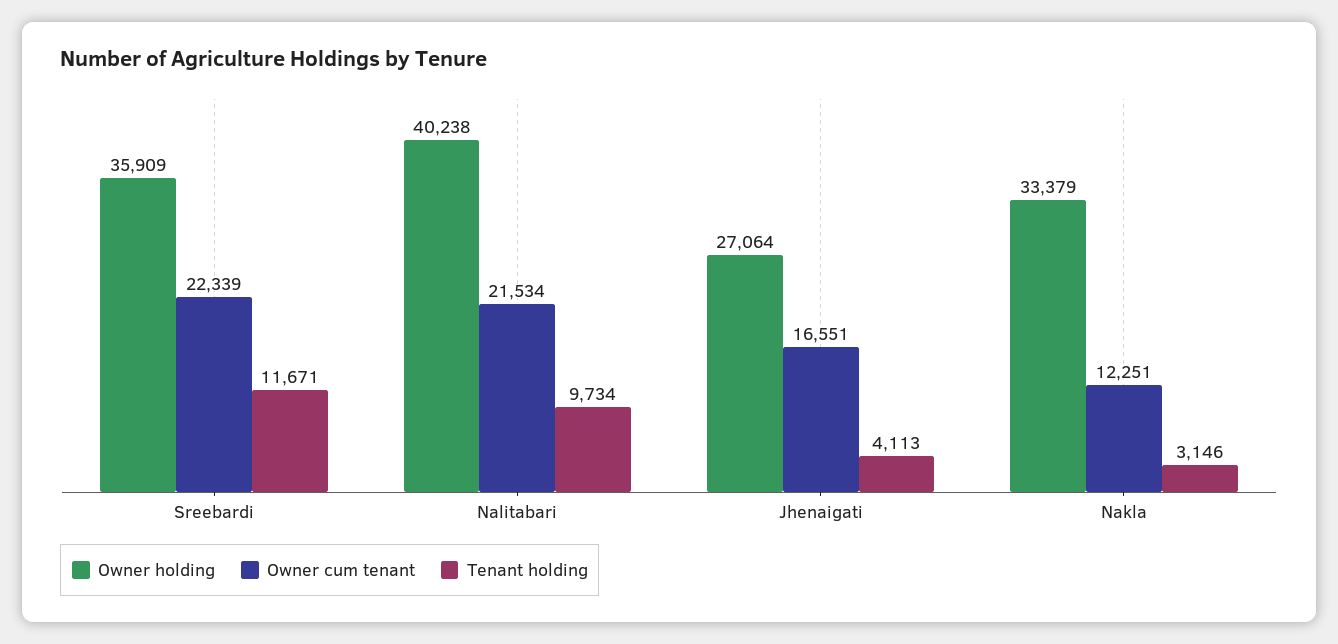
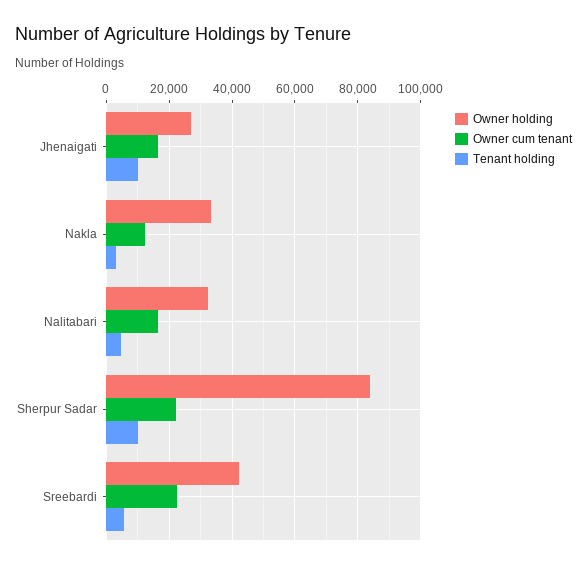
  {
    "Owner holding": {
-     "Sreebardi": 35909,
+     "Sreebardi": 42000,
-     "Nalitabari": 40238,
+     "Nalitabari": 32000,
      "Jhenaigati": 27064,
-     "Nakla": 33379
+     "Nakla": 33379,
+     "Sherpur Sadar": 84000
    },
    "Owner cum tenant": {
      "Sreebardi": 22339,
-     "Nalitabari": 21534,
+     "Nalitabari": 16000,
      "Jhenaigati": 16551,
-     "Nakla": 12251
+     "Nakla": 12251,
+     "Sherpur Sadar": 22000
    },
    "Tenant holding": {
-     "Sreebardi": 11671,
+     "Sreebardi": 6000,
-     "Nalitabari": 9734,
+     "Nalitabari": 4000,
-     "Jhenaigati": 4113,
+     "Jhenaigati": 10000,
-     "Nakla": 3146
+     "Nakla": 3146,
+     "Sherpur Sadar": 10000
    }
  }

